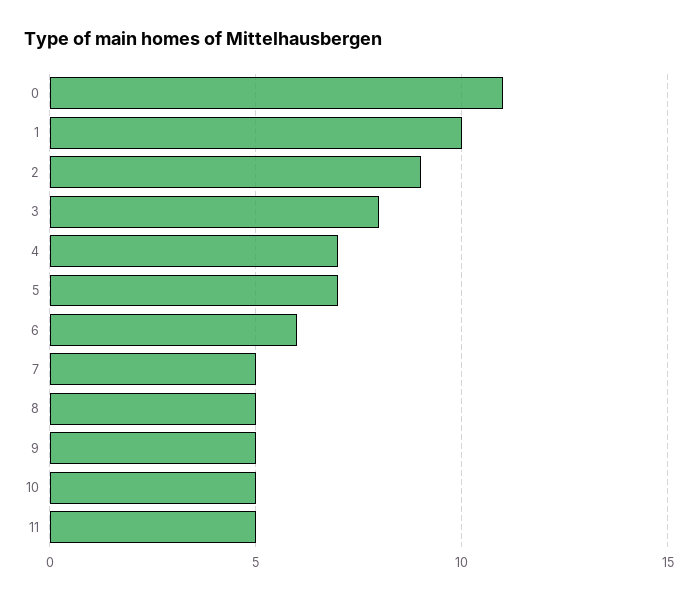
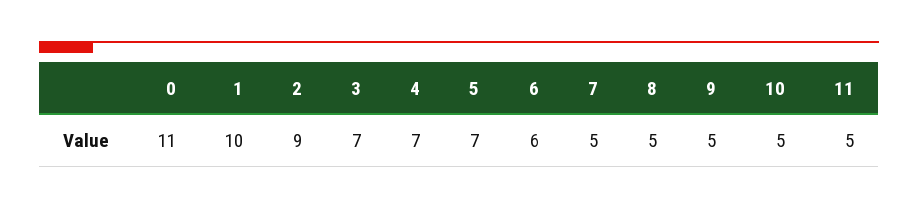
  {
    "0": 11,
    "1": 10,
    "2": 9,
-   "3": 8,
+   "3": 7,
    "4": 7,
    "5": 7,
    "6": 6,
    "7": 5,
    "8": 5,
    "9": 5,
    "10": 5,
    "11": 5
  }

